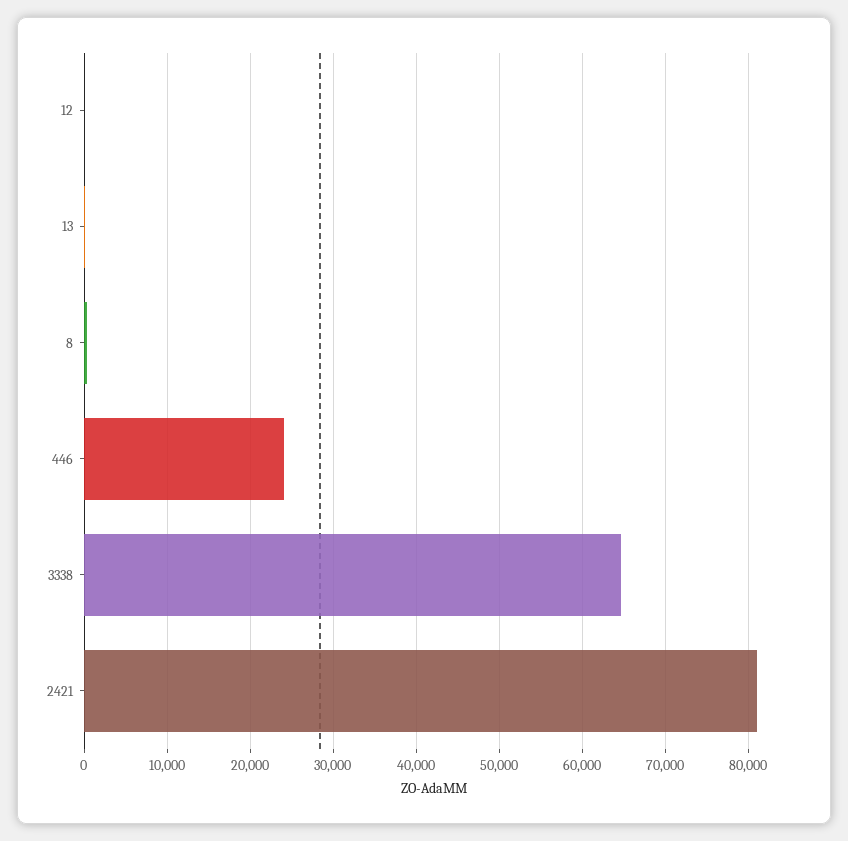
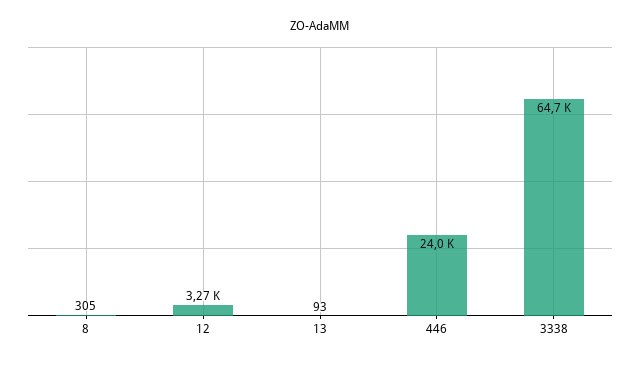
  {
-   "12": 0,
+   "12": 3270,
    "13": 93,
    "8": 305,
    "446": 24000,
-   "3338": 64700,
+   "3338": 64700
-   "2421": 81000
  }

